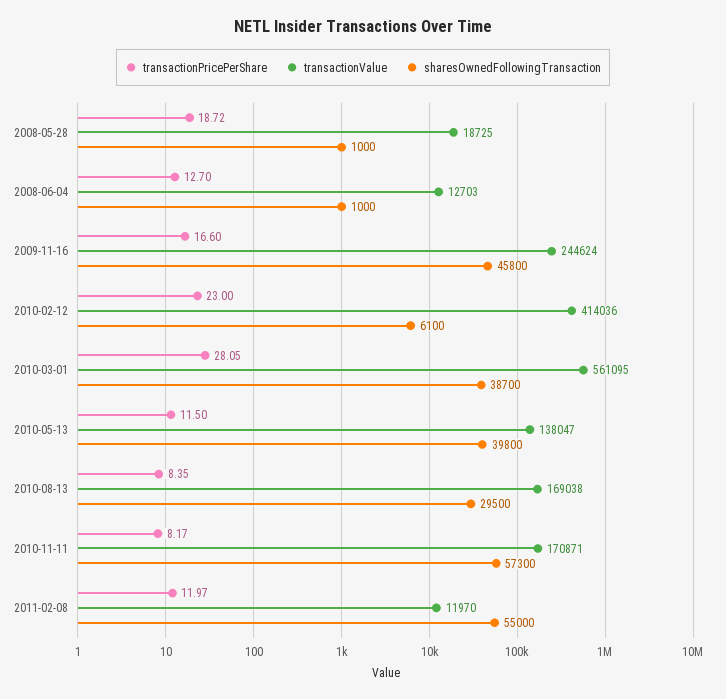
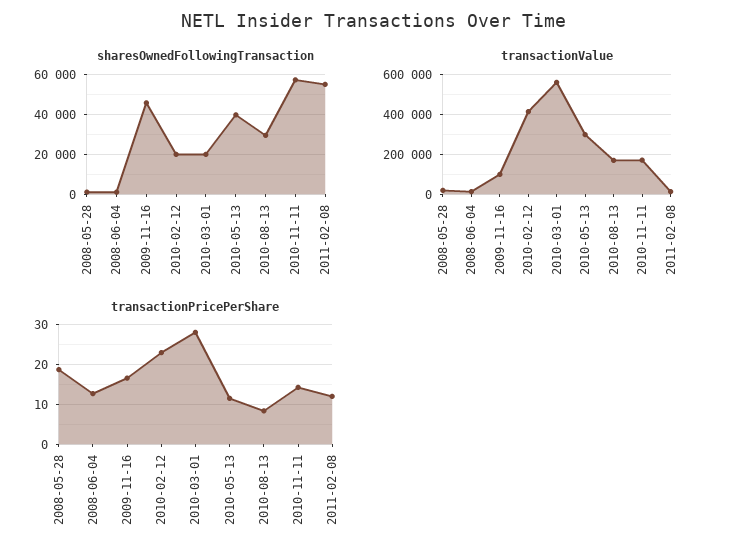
  {
    "transactionPricePerShare": {
      "2008-05-28": 18.72,
      "2008-06-04": 12.7,
      "2009-11-16": 16.6,
      "2010-02-12": 23,
      "2010-03-01": 28.05,
      "2010-05-13": 11.5,
      "2010-08-13": 8.35,
-     "2010-11-11": 8.17,
+     "2010-11-11": 14,
      "2011-02-08": 11.97
    },
    "transactionValue": {
      "2008-05-28": 18725,
      "2008-06-04": 12703,
-     "2009-11-16": 244624,
+     "2009-11-16": 100000,
      "2010-02-12": 414036,
      "2010-03-01": 561095,
-     "2010-05-13": 138047,
+     "2010-05-13": 300000,
      "2010-08-13": 169038,
      "2010-11-11": 170871,
      "2011-02-08": 11970
    },
    "sharesOwnedFollowingTransaction": {
      "2008-05-28": 1000,
      "2008-06-04": 1000,
      "2009-11-16": 45800,
-     "2010-02-12": 6100,
+     "2010-02-12": 20000,
-     "2010-03-01": 38700,
+     "2010-03-01": 20000,
      "2010-05-13": 39800,
      "2010-08-13": 29500,
      "2010-11-11": 57300,
      "2011-02-08": 55000
    }
  }

